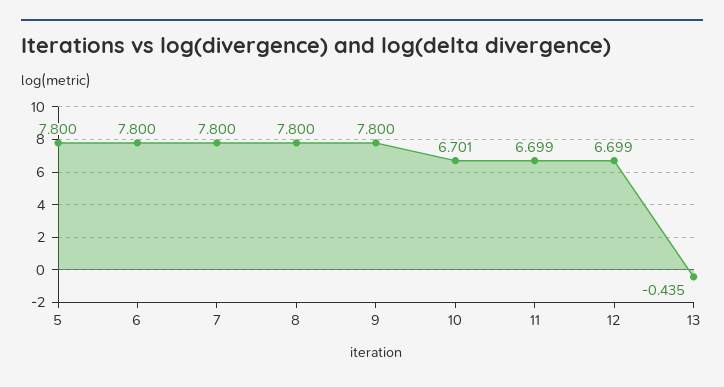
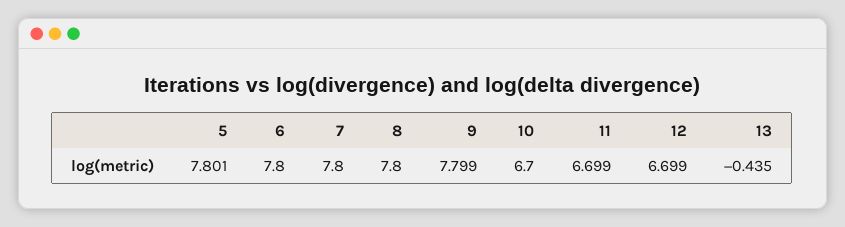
  {
-   "5": 7.8,
+   "5": 7.801,
    "6": 7.8,
    "7": 7.8,
    "8": 7.8,
-   "9": 7.8,
+   "9": 7.799,
-   "10": 6.701,
+   "10": 6.7,
    "11": 6.699,
    "12": 6.699,
    "13": -0.435
  }

